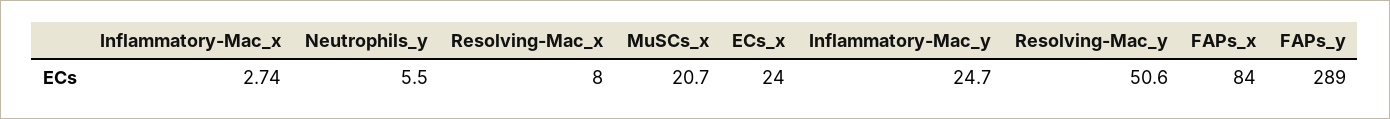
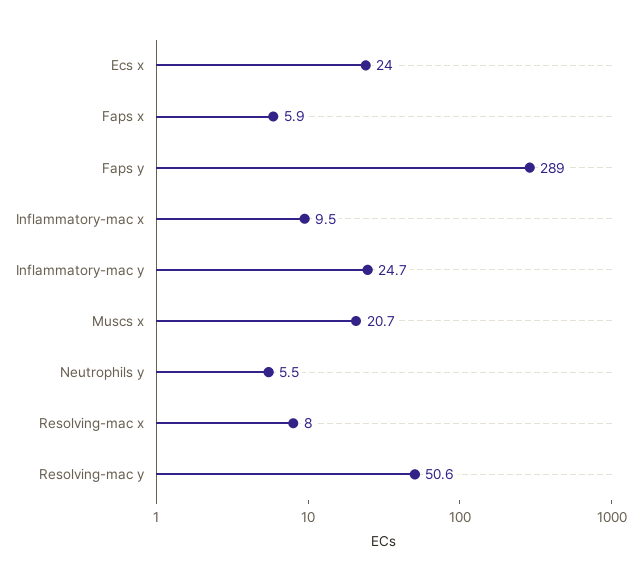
  {
-   "Inflammatory-Mac_x": 2.74,
+   "Inflammatory-Mac_x": 9.5,
    "Neutrophils_y": 5.5,
    "Resolving-Mac_x": 8,
    "MuSCs_x": 20.7,
    "ECs_x": 24,
    "Inflammatory-Mac_y": 24.7,
    "Resolving-Mac_y": 50.6,
-   "FAPs_x": 84,
+   "FAPs_x": 5.9,
    "FAPs_y": 289
  }

